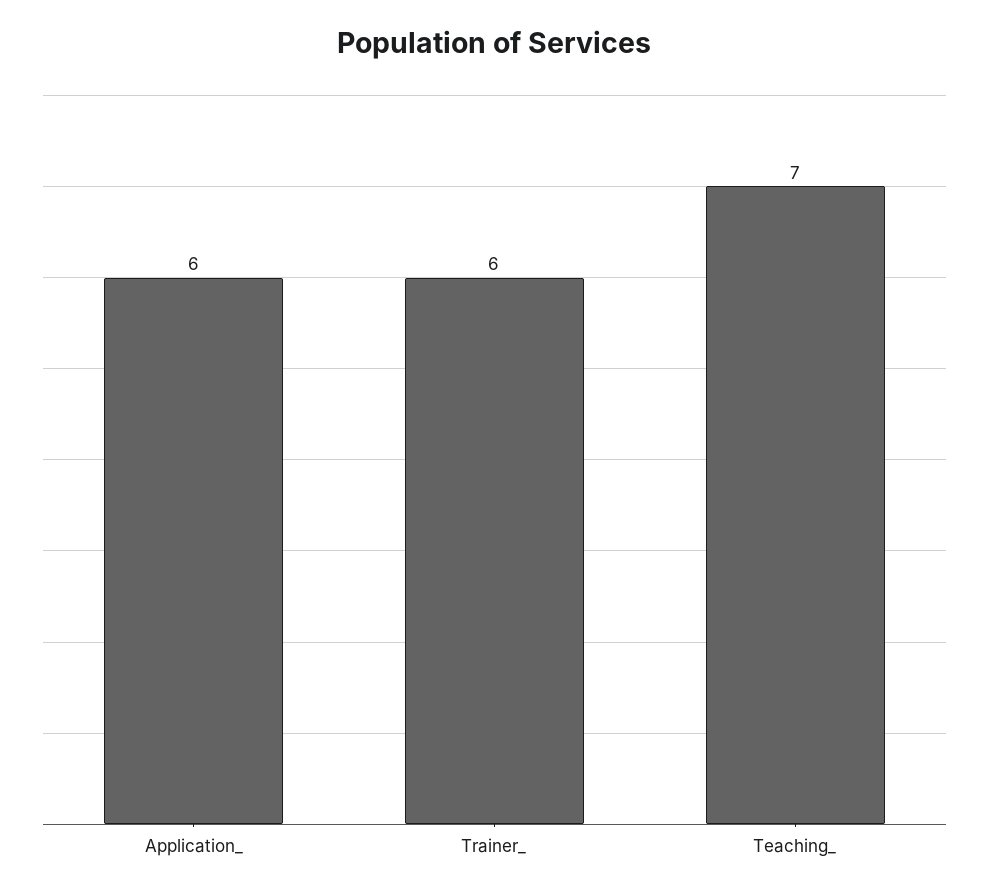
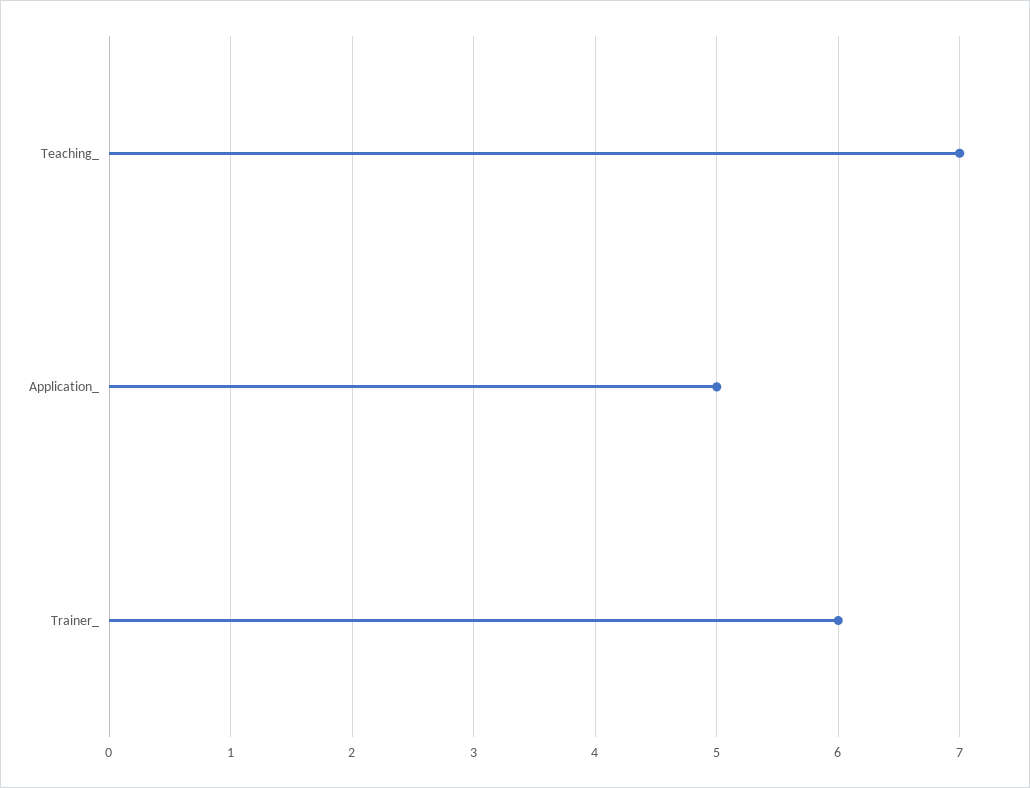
  {
-   "Application_": 6,
+   "Application_": 5,
    "Trainer_": 6,
    "Teaching_": 7
  }

